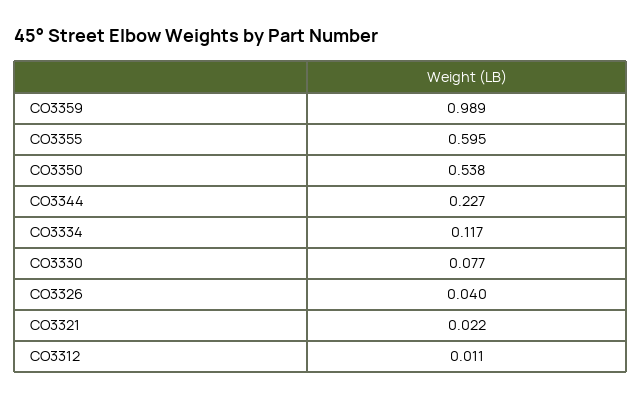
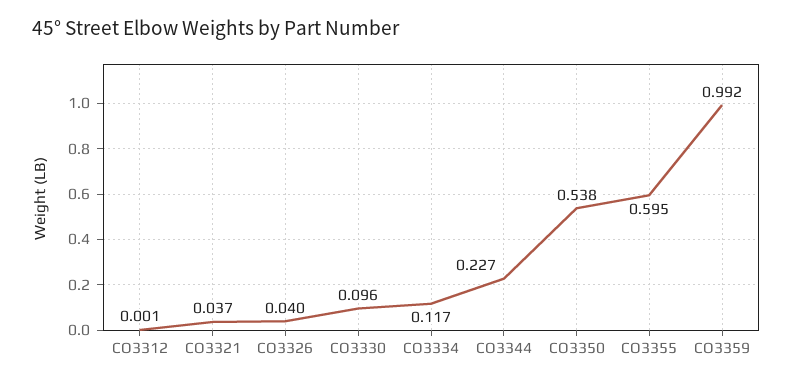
  {
-   "CO3359": 0.989,
+   "CO3359": 0.992,
    "CO3355": 0.595,
    "CO3350": 0.538,
    "CO3344": 0.227,
    "CO3334": 0.117,
-   "CO3330": 0.077,
+   "CO3330": 0.096,
    "CO3326": 0.04,
-   "CO3321": 0.022,
+   "CO3321": 0.037,
-   "CO3312": 0.011
+   "CO3312": 0.001
  }

